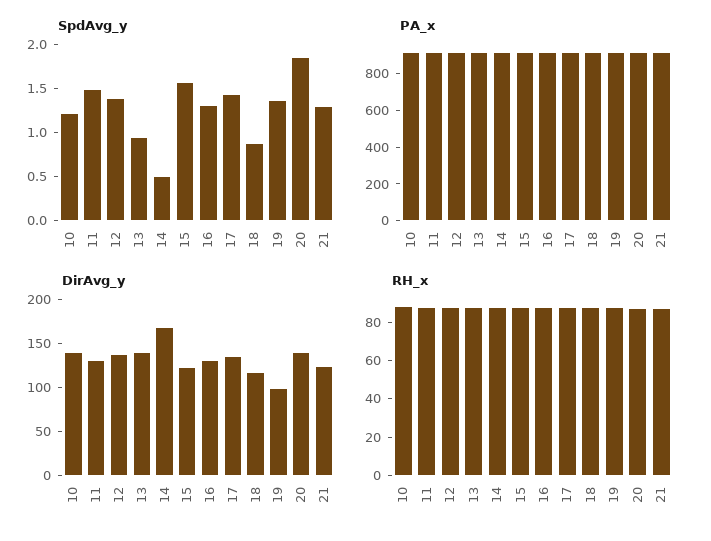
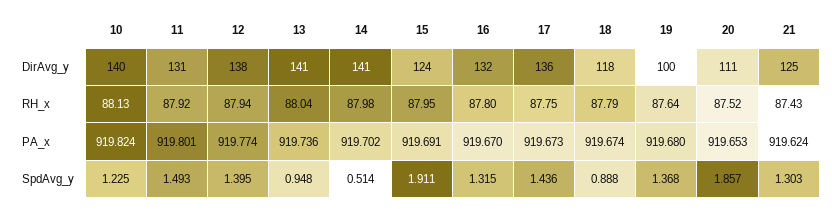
  {
    "SpdAvg_y": {
      "10": 1.225,
      "11": 1.493,
      "12": 1.395,
      "13": 0.948,
      "14": 0.514,
-     "15": 1.6,
+     "15": 1.911,
      "16": 1.315,
      "17": 1.436,
      "18": 0.888,
      "19": 1.368,
      "20": 1.857,
      "21": 1.303
    },
    "PA_x": {
      "10": 919.824,
      "11": 919.801,
      "12": 919.774,
      "13": 919.736,
      "14": 919.702,
      "15": 919.691,
      "16": 919.67,
      "17": 919.673,
      "18": 919.674,
      "19": 919.68,
      "20": 919.653,
      "21": 919.624
    },
    "DirAvg_y": {
      "10": 140,
      "11": 131,
      "12": 138,
      "13": 141,
-     "14": 170,
+     "14": 141,
      "15": 124,
      "16": 132,
      "17": 136,
      "18": 118,
      "19": 100,
-     "20": 140,
+     "20": 111,
      "21": 125
    },
    "RH_x": {
      "10": 88.13,
      "11": 87.92,
      "12": 87.94,
      "13": 88.04,
      "14": 87.98,
      "15": 87.95,
      "16": 87.8,
      "17": 87.75,
      "18": 87.79,
      "19": 87.64,
      "20": 87.52,
      "21": 87.43
    }
  }

